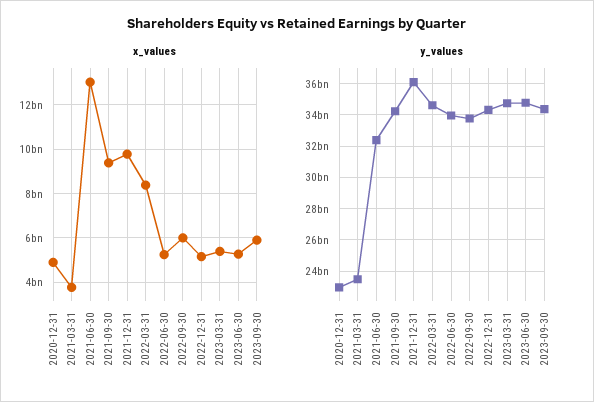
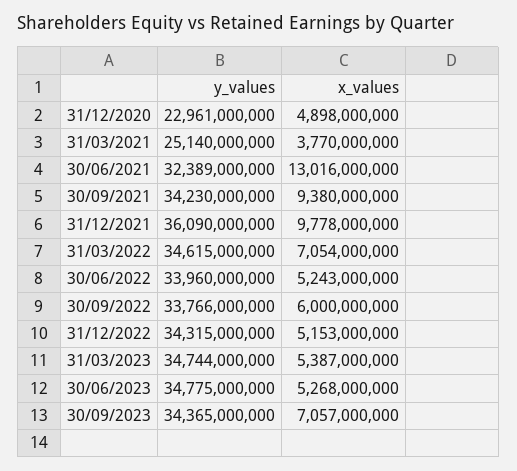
  {
    "x_values": {
      "2020-12-31": 4898000000,
      "2021-03-31": 3770000000,
      "2021-06-30": 13016000000,
      "2021-09-30": 9380000000,
      "2021-12-31": 9778000000,
-     "2022-03-31": 8500000000,
+     "2022-03-31": 7054000000,
      "2022-06-30": 5243000000,
      "2022-09-30": 6000000000,
      "2022-12-31": 5153000000,
      "2023-03-31": 5387000000,
      "2023-06-30": 5268000000,
-     "2023-09-30": 6000000000
+     "2023-09-30": 7057000000
    },
    "y_values": {
      "2020-12-31": 22961000000,
-     "2021-03-31": 23500000000,
+     "2021-03-31": 25140000000,
      "2021-06-30": 32389000000,
      "2021-09-30": 34230000000,
      "2021-12-31": 36090000000,
      "2022-03-31": 34615000000,
      "2022-06-30": 33960000000,
      "2022-09-30": 33766000000,
      "2022-12-31": 34315000000,
      "2023-03-31": 34744000000,
      "2023-06-30": 34775000000,
      "2023-09-30": 34365000000
    }
  }

